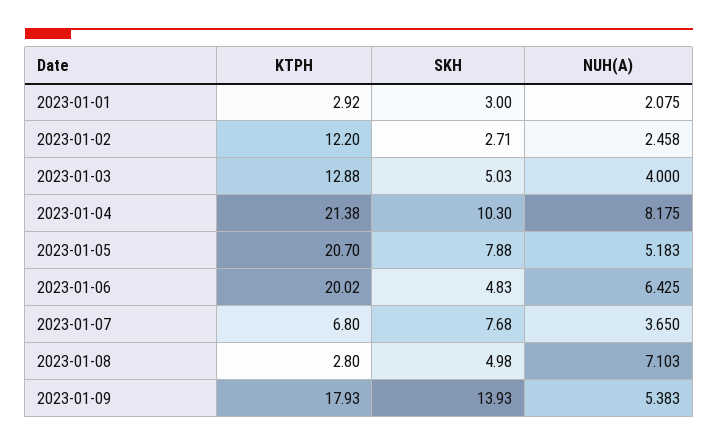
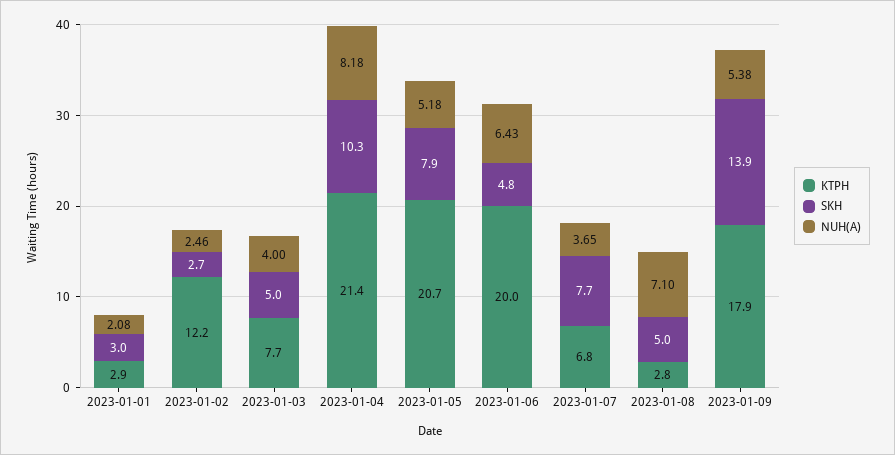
  {
    "KTPH": {
      "2023-01-01": 2.92,
      "2023-01-02": 12.2,
-     "2023-01-03": 12.88,
+     "2023-01-03": 7.7,
      "2023-01-04": 21.38,
      "2023-01-05": 20.7,
      "2023-01-06": 20.02,
      "2023-01-07": 6.8,
      "2023-01-08": 2.8,
      "2023-01-09": 17.93
    },
    "SKH": {
      "2023-01-01": 3,
      "2023-01-02": 2.71,
      "2023-01-03": 5.03,
      "2023-01-04": 10.3,
      "2023-01-05": 7.88,
      "2023-01-06": 4.83,
      "2023-01-07": 7.68,
      "2023-01-08": 4.98,
      "2023-01-09": 13.93
    },
    "NUH(A)": {
      "2023-01-01": 2.075,
      "2023-01-02": 2.458,
      "2023-01-03": 4,
      "2023-01-04": 8.175,
      "2023-01-05": 5.183,
      "2023-01-06": 6.425,
      "2023-01-07": 3.65,
      "2023-01-08": 7.103,
      "2023-01-09": 5.383
    }
  }

